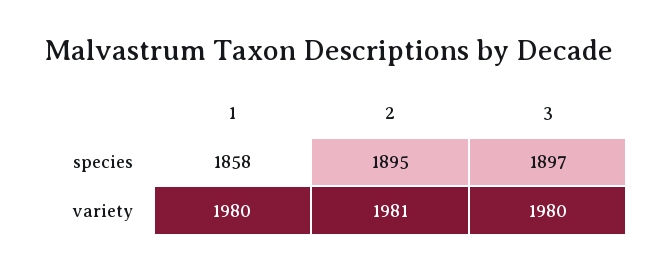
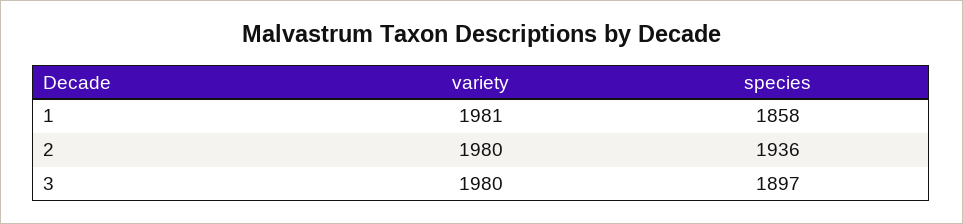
  {
    "1": {
      "species": 1858,
-     "variety": 1980
+     "variety": 1981
    },
    "2": {
-     "species": 1895,
+     "species": 1936,
-     "variety": 1981
+     "variety": 1980
    },
    "3": {
      "species": 1897,
      "variety": 1980
    }
  }

